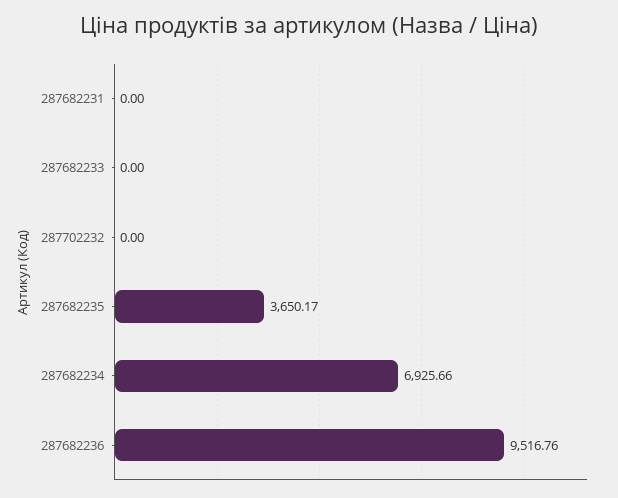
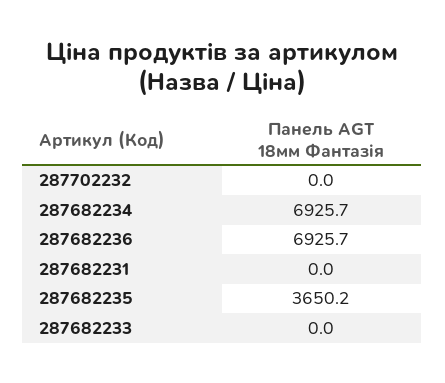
  {
    "287682231": 0,
    "287682233": 0,
    "287702232": 0,
    "287682235": 3650.17,
    "287682234": 6925.66,
-   "287682236": 9516.76
+   "287682236": 6925.7
  }

